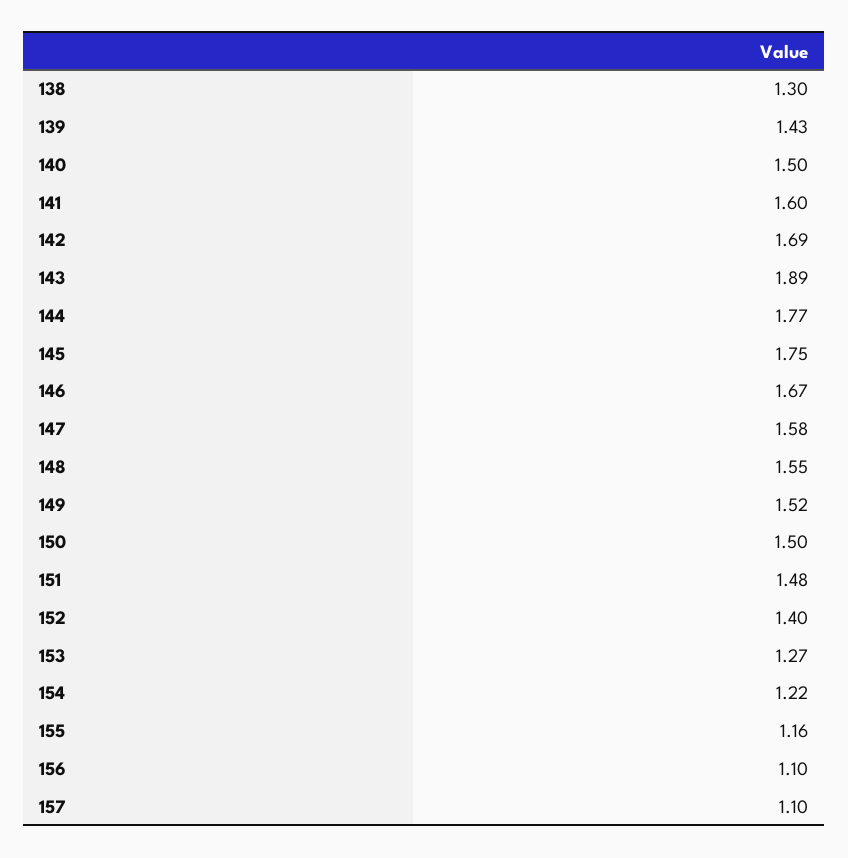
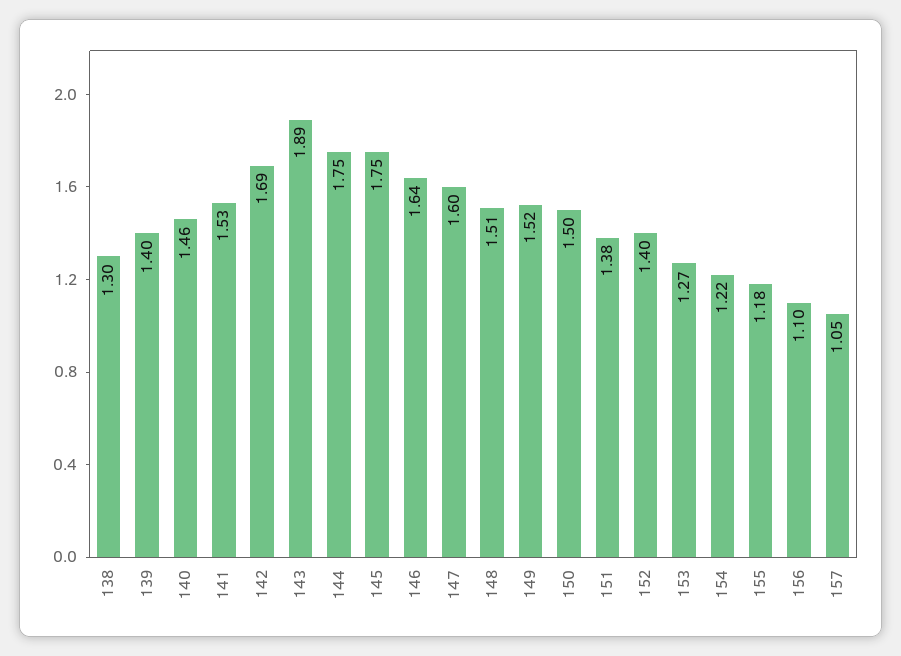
  {
    "138": 1.3,
-   "139": 1.43,
+   "139": 1.4,
-   "140": 1.5,
+   "140": 1.46,
-   "141": 1.6,
+   "141": 1.53,
    "142": 1.69,
    "143": 1.89,
-   "144": 1.77,
+   "144": 1.75,
    "145": 1.75,
-   "146": 1.67,
+   "146": 1.64,
-   "147": 1.58,
+   "147": 1.6,
-   "148": 1.55,
+   "148": 1.51,
    "149": 1.52,
    "150": 1.5,
-   "151": 1.48,
+   "151": 1.38,
    "152": 1.4,
    "153": 1.27,
    "154": 1.22,
-   "155": 1.16,
+   "155": 1.18,
    "156": 1.1,
-   "157": 1.1
+   "157": 1.05
  }

